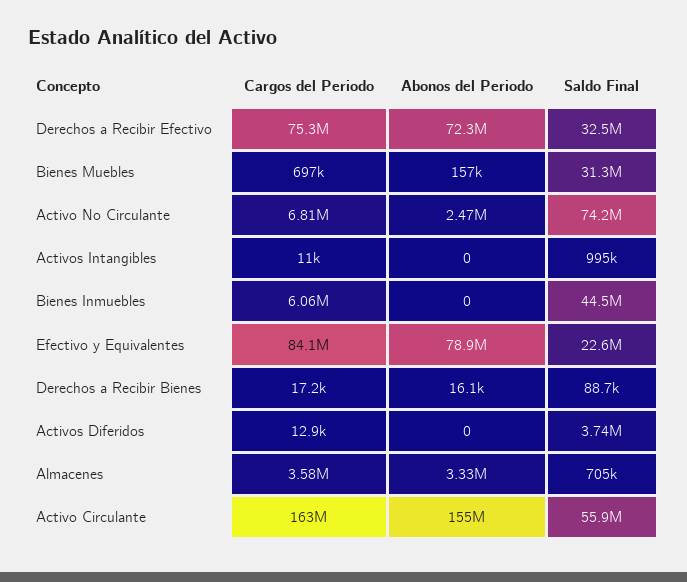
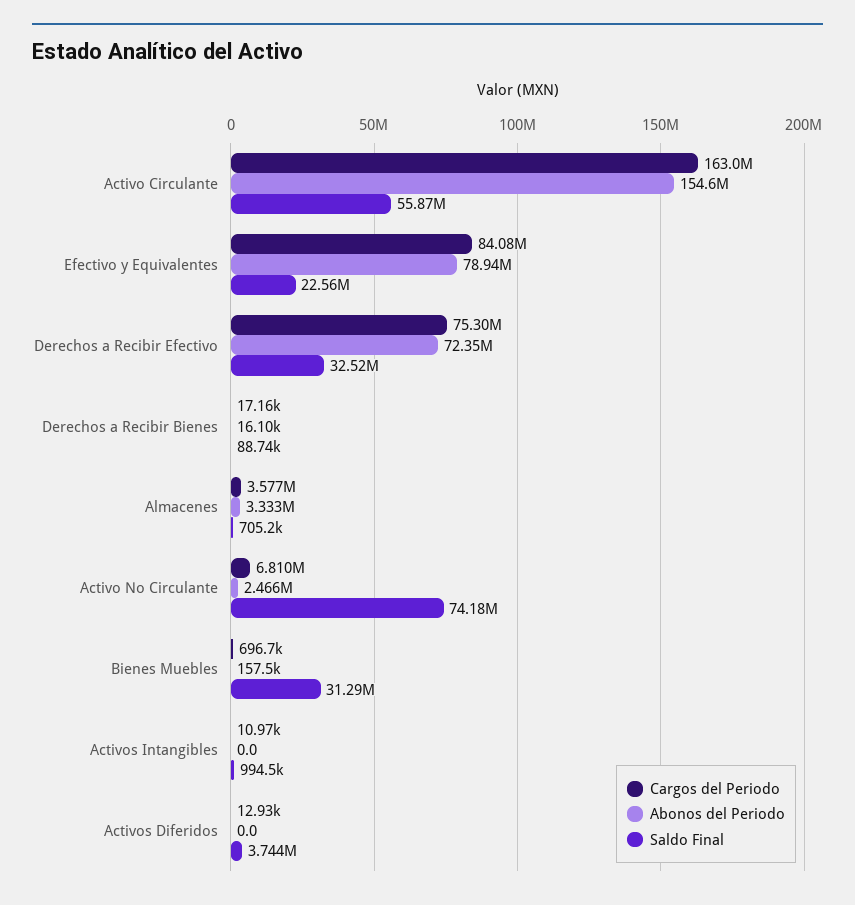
  {
    "Cargos del Periodo": {
      "Derechos a Recibir Efectivo": 75300000,
      "Bienes Muebles": 696700,
      "Activo No Circulante": 6810000,
      "Activos Intangibles": 10970,
-     "Bienes Inmuebles": 6060000,
      "Efectivo y Equivalentes": 84080000,
      "Derechos a Recibir Bienes": 17160,
      "Activos Diferidos": 12930,
      "Almacenes": 3577000,
      "Activo Circulante": 163000000
    },
    "Abonos del Periodo": {
      "Derechos a Recibir Efectivo": 72350000,
      "Bienes Muebles": 157500,
      "Activo No Circulante": 2466000,
      "Activos Intangibles": 0,
-     "Bienes Inmuebles": 0,
      "Efectivo y Equivalentes": 78940000,
      "Derechos a Recibir Bienes": 16100,
      "Activos Diferidos": 0,
      "Almacenes": 3333000,
      "Activo Circulante": 154600000
    },
    "Saldo Final": {
      "Derechos a Recibir Efectivo": 32520000,
      "Bienes Muebles": 31290000,
      "Activo No Circulante": 74180000,
      "Activos Intangibles": 994500,
-     "Bienes Inmuebles": 44500000,
      "Efectivo y Equivalentes": 22560000,
      "Derechos a Recibir Bienes": 88740,
      "Activos Diferidos": 3744000,
      "Almacenes": 705200,
      "Activo Circulante": 55870000
    }
  }

